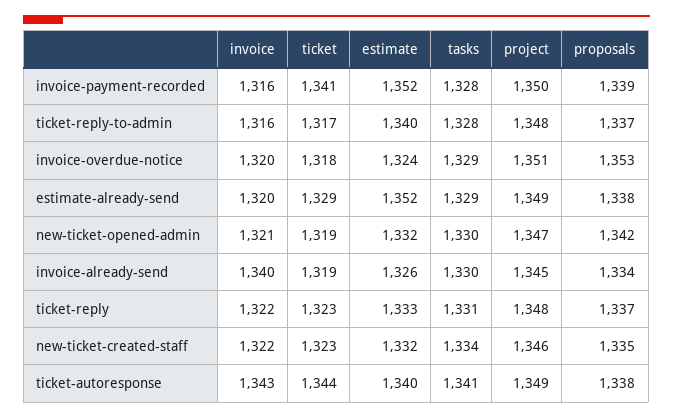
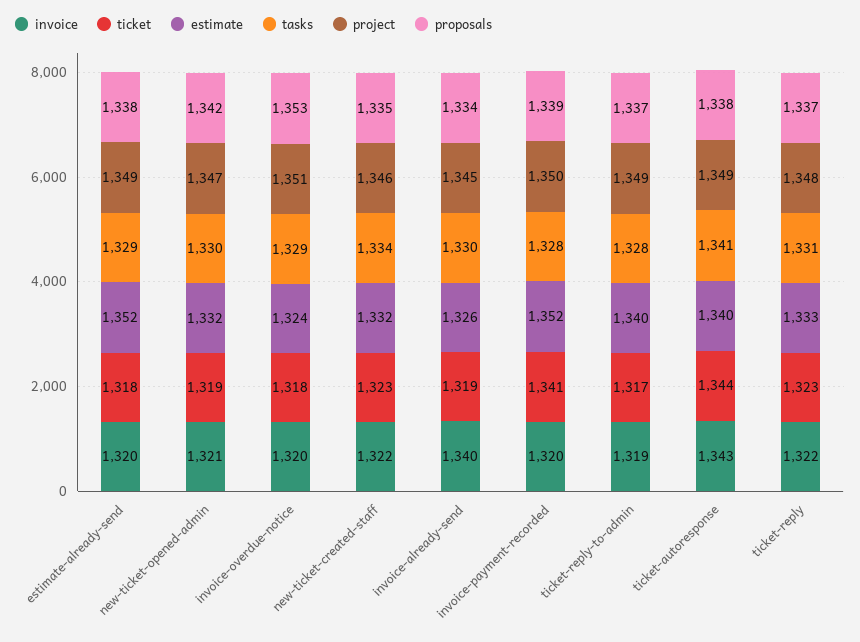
  {
    "invoice": {
-     "invoice-payment-recorded": 1316,
+     "invoice-payment-recorded": 1320,
-     "ticket-reply-to-admin": 1316,
+     "ticket-reply-to-admin": 1319,
      "invoice-overdue-notice": 1320,
      "estimate-already-send": 1320,
      "new-ticket-opened-admin": 1321,
      "invoice-already-send": 1340,
      "ticket-reply": 1322,
      "new-ticket-created-staff": 1322,
      "ticket-autoresponse": 1343
    },
    "ticket": {
      "invoice-payment-recorded": 1341,
      "ticket-reply-to-admin": 1317,
      "invoice-overdue-notice": 1318,
-     "estimate-already-send": 1329,
+     "estimate-already-send": 1318,
      "new-ticket-opened-admin": 1319,
      "invoice-already-send": 1319,
      "ticket-reply": 1323,
      "new-ticket-created-staff": 1323,
      "ticket-autoresponse": 1344
    },
    "estimate": {
      "invoice-payment-recorded": 1352,
      "ticket-reply-to-admin": 1340,
      "invoice-overdue-notice": 1324,
      "estimate-already-send": 1352,
      "new-ticket-opened-admin": 1332,
      "invoice-already-send": 1326,
      "ticket-reply": 1333,
      "new-ticket-created-staff": 1332,
      "ticket-autoresponse": 1340
    },
    "tasks": {
      "invoice-payment-recorded": 1328,
      "ticket-reply-to-admin": 1328,
      "invoice-overdue-notice": 1329,
      "estimate-already-send": 1329,
      "new-ticket-opened-admin": 1330,
      "invoice-already-send": 1330,
      "ticket-reply": 1331,
      "new-ticket-created-staff": 1334,
      "ticket-autoresponse": 1341
    },
    "project": {
      "invoice-payment-recorded": 1350,
-     "ticket-reply-to-admin": 1348,
+     "ticket-reply-to-admin": 1349,
      "invoice-overdue-notice": 1351,
      "estimate-already-send": 1349,
      "new-ticket-opened-admin": 1347,
      "invoice-already-send": 1345,
      "ticket-reply": 1348,
      "new-ticket-created-staff": 1346,
      "ticket-autoresponse": 1349
    },
    "proposals": {
      "invoice-payment-recorded": 1339,
      "ticket-reply-to-admin": 1337,
      "invoice-overdue-notice": 1353,
      "estimate-already-send": 1338,
      "new-ticket-opened-admin": 1342,
      "invoice-already-send": 1334,
      "ticket-reply": 1337,
      "new-ticket-created-staff": 1335,
      "ticket-autoresponse": 1338
    }
  }

